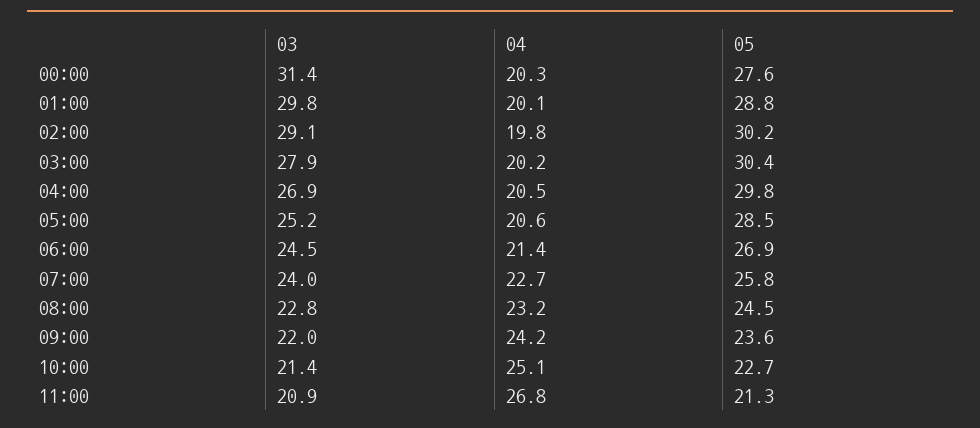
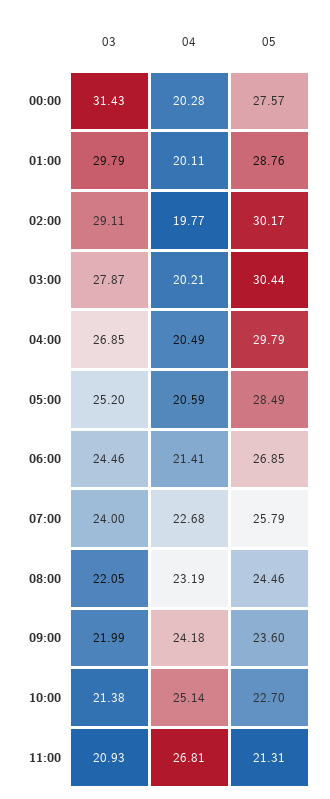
  {
    "03": {
      "00:00": 31.43,
      "01:00": 29.79,
      "02:00": 29.11,
      "03:00": 27.87,
      "04:00": 26.85,
      "05:00": 25.2,
      "06:00": 24.46,
      "07:00": 24,
-     "08:00": 22.8,
+     "08:00": 22.05,
      "09:00": 21.99,
      "10:00": 21.38,
      "11:00": 20.93
    },
    "04": {
      "00:00": 20.28,
      "01:00": 20.11,
      "02:00": 19.77,
      "03:00": 20.21,
      "04:00": 20.49,
      "05:00": 20.59,
      "06:00": 21.41,
      "07:00": 22.68,
      "08:00": 23.19,
      "09:00": 24.18,
      "10:00": 25.14,
      "11:00": 26.81
    },
    "05": {
      "00:00": 27.57,
      "01:00": 28.76,
      "02:00": 30.17,
      "03:00": 30.44,
      "04:00": 29.79,
      "05:00": 28.49,
      "06:00": 26.85,
      "07:00": 25.79,
      "08:00": 24.46,
      "09:00": 23.6,
      "10:00": 22.7,
      "11:00": 21.31
    }
  }

